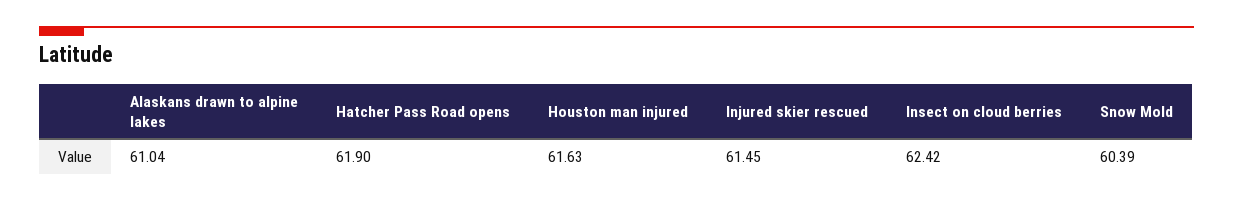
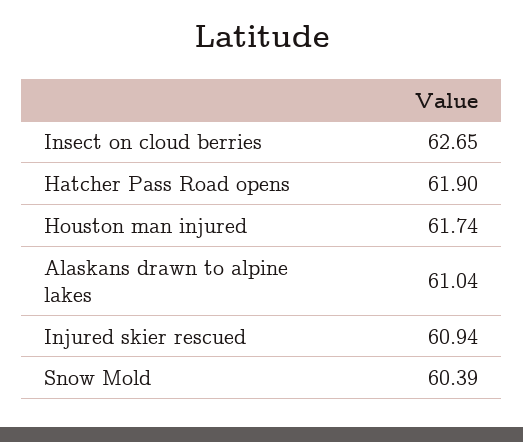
  {
    "Alaskans drawn to alpine lakes": 61.04,
    "Hatcher Pass Road opens": 61.9,
-   "Houston man injured": 61.63,
+   "Houston man injured": 61.74,
-   "Injured skier rescued": 61.45,
+   "Injured skier rescued": 60.94,
-   "Insect on cloud berries": 62.42,
+   "Insect on cloud berries": 62.65,
    "Snow Mold": 60.39
  }

